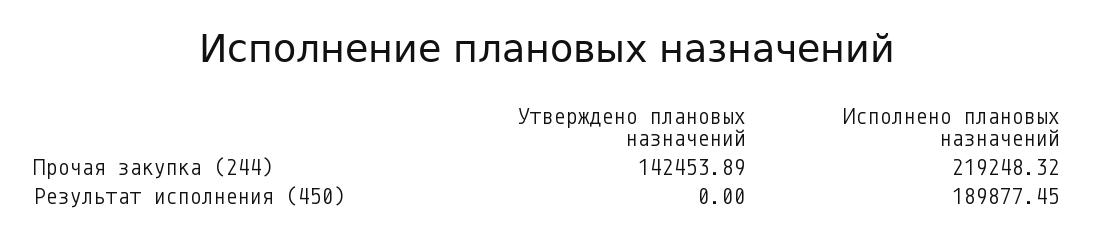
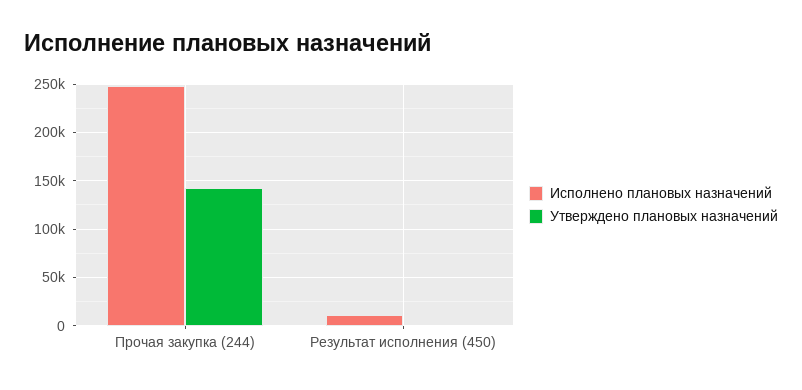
  {
    "Утверждено плановых назначений": {
      "Прочая закупка (244)": 142453.89,
      "Результат исполнения (450)": 0
    },
    "Исполнено плановых назначений": {
-     "Прочая закупка (244)": 219248.32,
+     "Прочая закупка (244)": 250000,
-     "Результат исполнения (450)": 189877.45
+     "Результат исполнения (450)": 10000
    }
  }

